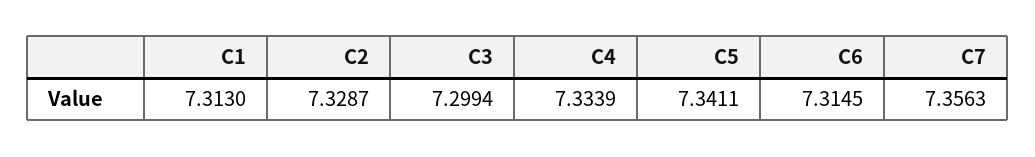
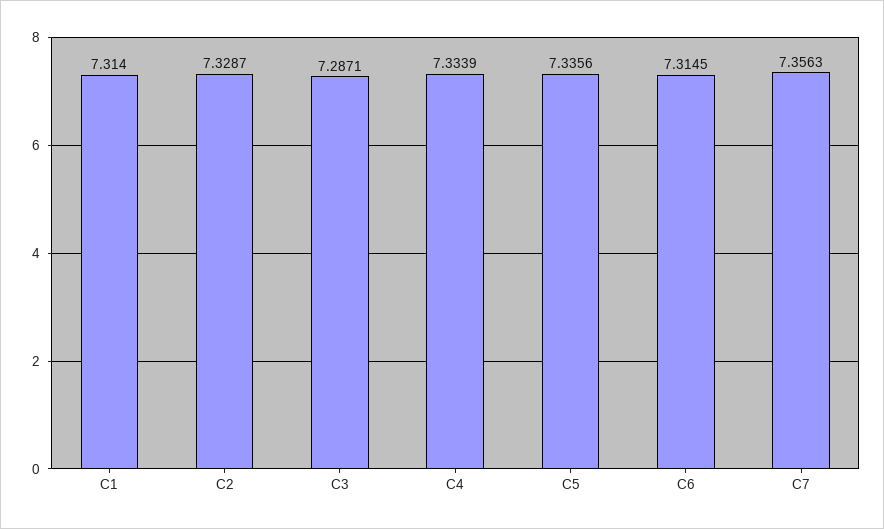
  {
-   "C1": 7.313,
+   "C1": 7.314,
    "C2": 7.3287,
-   "C3": 7.2994,
+   "C3": 7.2871,
    "C4": 7.3339,
-   "C5": 7.3411,
+   "C5": 7.3356,
    "C6": 7.3145,
    "C7": 7.3563
  }

